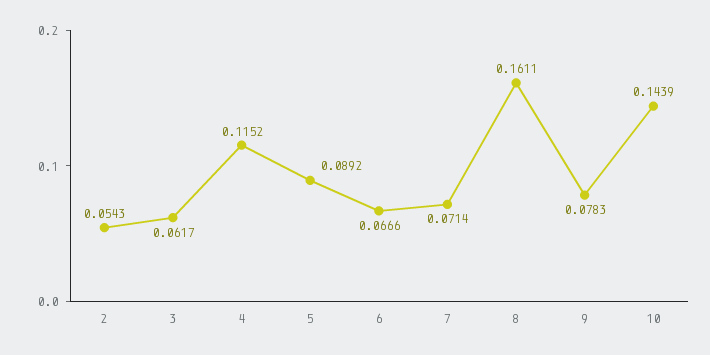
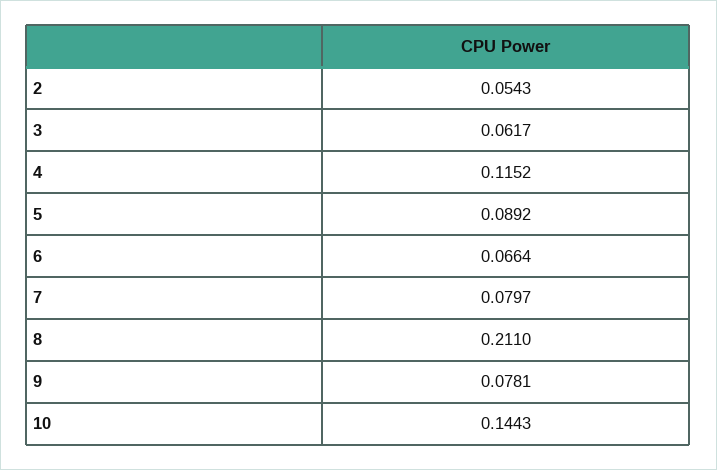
  {
    "2": 0.0543,
    "3": 0.0617,
    "4": 0.1152,
    "5": 0.0892,
-   "6": 0.0666,
+   "6": 0.0664,
-   "7": 0.0714,
+   "7": 0.0797,
-   "8": 0.1611,
+   "8": 0.211,
-   "9": 0.0783,
+   "9": 0.0781,
-   "10": 0.1439
+   "10": 0.1443
  }

